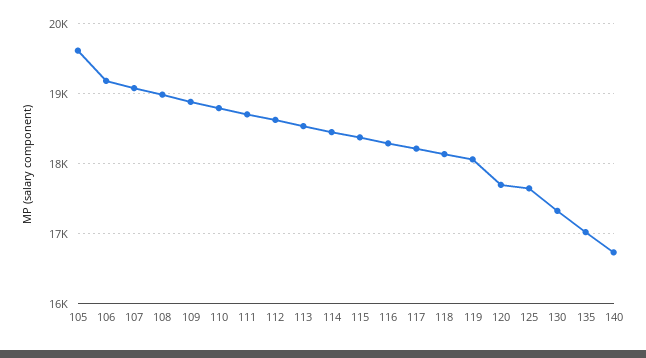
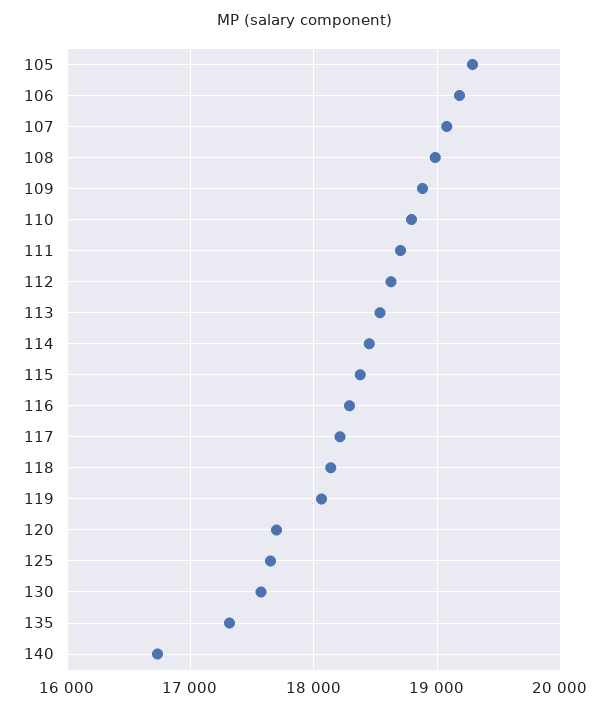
  {
-   "105": 19600,
+   "105": 19300,
    "106": 19200,
    "107": 19100,
    "108": 19000,
    "109": 18900,
    "110": 18800,
    "111": 18700,
    "112": 18600,
    "113": 18500,
    "114": 18500,
    "115": 18400,
    "116": 18300,
    "117": 18200,
    "118": 18100,
    "119": 18100,
    "120": 17700,
    "125": 17600,
-   "130": 17300,
+   "130": 17600,
-   "135": 17000,
+   "135": 17300,
    "140": 16700
  }

